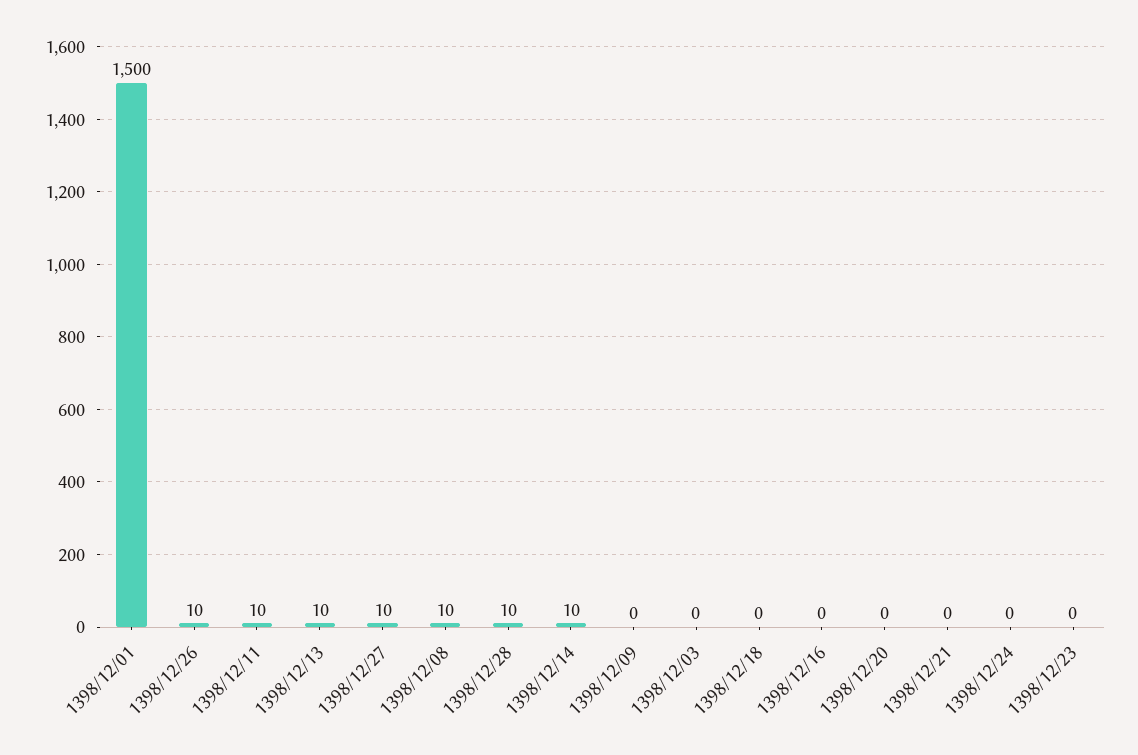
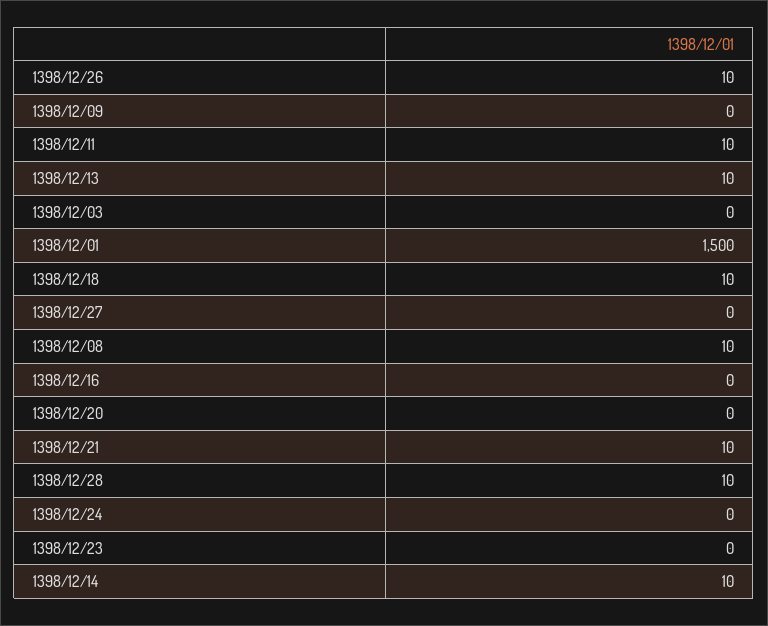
  {
    "1398/12/01": 1500,
    "1398/12/26": 10,
    "1398/12/11": 10,
    "1398/12/13": 10,
-   "1398/12/27": 10,
+   "1398/12/27": 0,
    "1398/12/08": 10,
    "1398/12/28": 10,
    "1398/12/14": 10,
    "1398/12/09": 0,
    "1398/12/03": 0,
-   "1398/12/18": 0,
+   "1398/12/18": 10,
    "1398/12/16": 0,
    "1398/12/20": 0,
-   "1398/12/21": 0,
+   "1398/12/21": 10,
    "1398/12/24": 0,
    "1398/12/23": 0
  }

